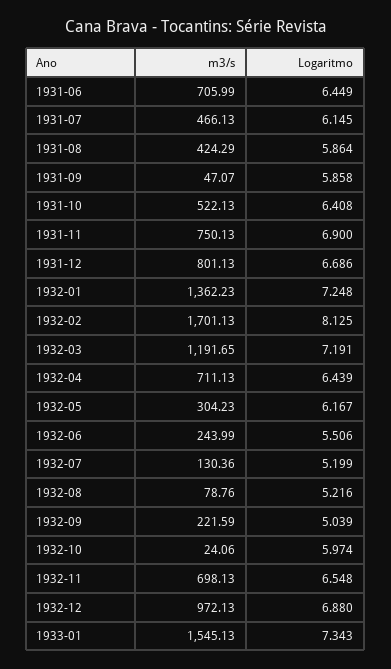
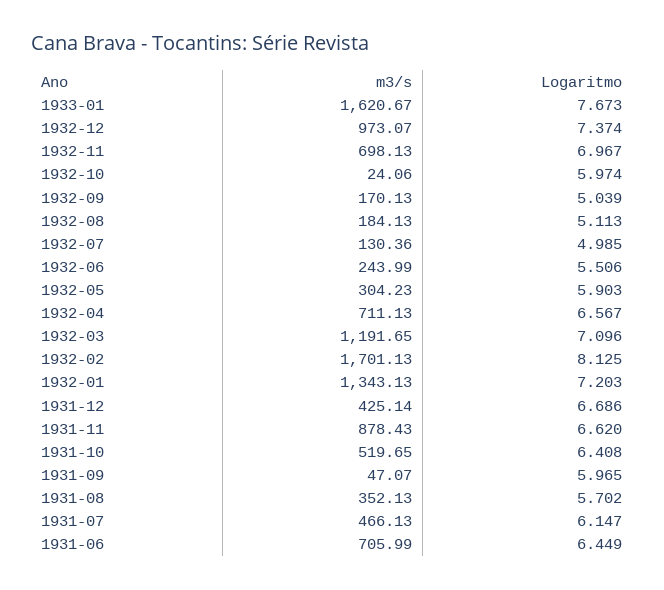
  {
    "m3/s": {
      "1931-06": 705.99,
      "1931-07": 466.13,
-     "1931-08": 424.29,
+     "1931-08": 352.13,
      "1931-09": 47.07,
-     "1931-10": 522.13,
+     "1931-10": 519.65,
-     "1931-11": 750.13,
+     "1931-11": 878.43,
-     "1931-12": 801.13,
+     "1931-12": 425.14,
-     "1932-01": 1362.23,
+     "1932-01": 1343.13,
      "1932-02": 1701.13,
      "1932-03": 1191.65,
      "1932-04": 711.13,
      "1932-05": 304.23,
      "1932-06": 243.99,
      "1932-07": 130.36,
-     "1932-08": 78.76,
+     "1932-08": 184.13,
-     "1932-09": 221.59,
+     "1932-09": 170.13,
      "1932-10": 24.06,
      "1932-11": 698.13,
-     "1932-12": 972.13,
+     "1932-12": 973.07,
-     "1933-01": 1545.13
+     "1933-01": 1620.67
    },
    "Logaritmo": {
      "1931-06": 6.449,
-     "1931-07": 6.145,
+     "1931-07": 6.147,
-     "1931-08": 5.864,
+     "1931-08": 5.702,
-     "1931-09": 5.858,
+     "1931-09": 5.965,
      "1931-10": 6.408,
-     "1931-11": 6.9,
+     "1931-11": 6.62,
      "1931-12": 6.686,
-     "1932-01": 7.248,
+     "1932-01": 7.203,
      "1932-02": 8.125,
-     "1932-03": 7.191,
+     "1932-03": 7.096,
-     "1932-04": 6.439,
+     "1932-04": 6.567,
-     "1932-05": 6.167,
+     "1932-05": 5.903,
      "1932-06": 5.506,
-     "1932-07": 5.199,
+     "1932-07": 4.985,
-     "1932-08": 5.216,
+     "1932-08": 5.113,
      "1932-09": 5.039,
      "1932-10": 5.974,
-     "1932-11": 6.548,
+     "1932-11": 6.967,
-     "1932-12": 6.88,
+     "1932-12": 7.374,
-     "1933-01": 7.343
+     "1933-01": 7.673
    }
  }

